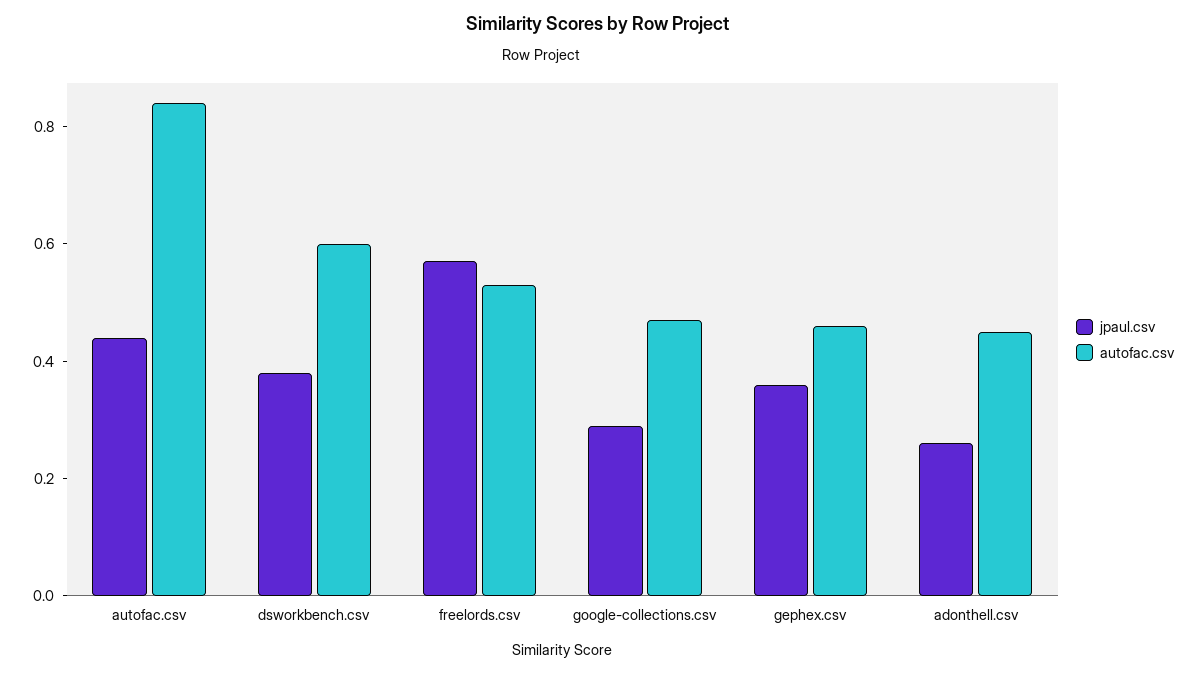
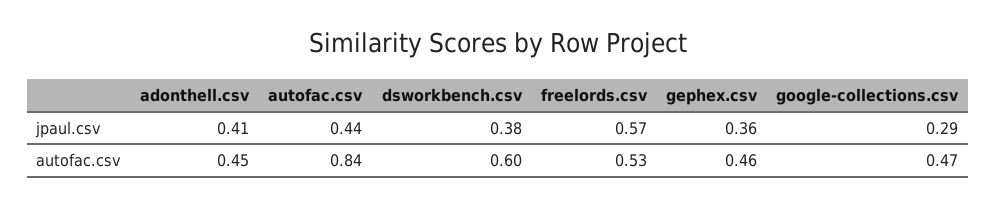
  {
    "jpaul.csv": {
      "autofac.csv": 0.44,
      "dsworkbench.csv": 0.38,
      "freelords.csv": 0.57,
      "google-collections.csv": 0.29,
      "gephex.csv": 0.36,
-     "adonthell.csv": 0.25
+     "adonthell.csv": 0.41
    },
    "autofac.csv": {
      "autofac.csv": 0.84,
      "dsworkbench.csv": 0.6,
      "freelords.csv": 0.53,
      "google-collections.csv": 0.47,
      "gephex.csv": 0.46,
      "adonthell.csv": 0.45
    }
  }

